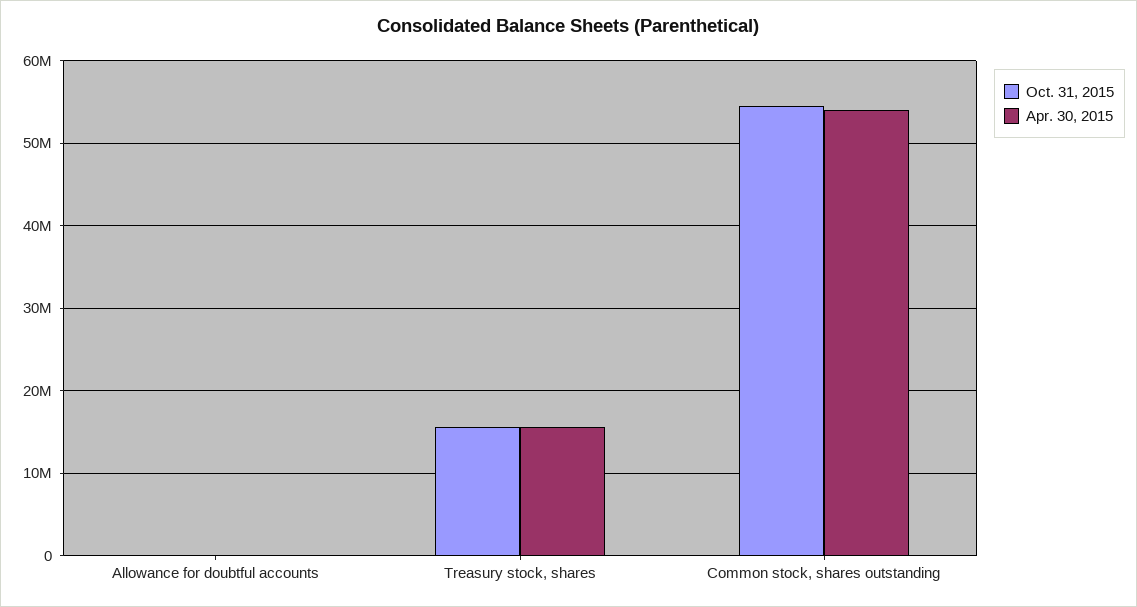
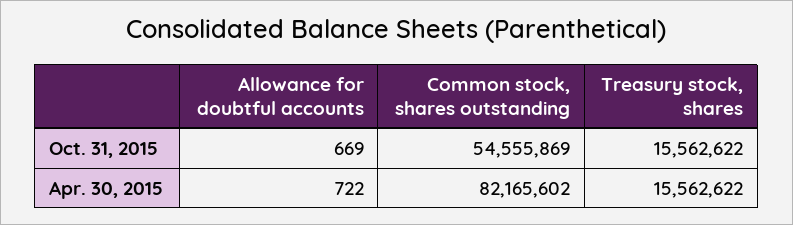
  {
    "Oct. 31, 2015": {
      "Allowance for doubtful accounts": 669,
      "Treasury stock, shares": 15562622,
      "Common stock, shares outstanding": 54555869
    },
    "Apr. 30, 2015": {
      "Allowance for doubtful accounts": 722,
      "Treasury stock, shares": 15562622,
-     "Common stock, shares outstanding": 54000000
+     "Common stock, shares outstanding": 82165602
    }
  }

